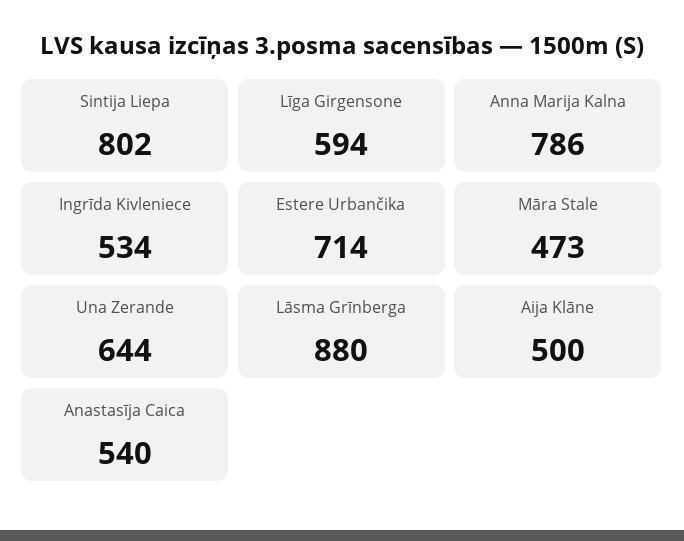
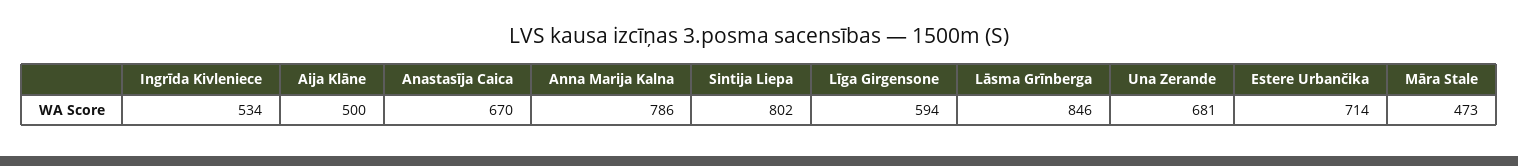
  {
    "Sintija Liepa": 802,
    "Līga Girgensone": 594,
    "Anna Marija Kalna": 786,
    "Ingrīda Kivleniece": 534,
    "Estere Urbančika": 714,
    "Māra Stale": 473,
-   "Una Zerande": 644,
+   "Una Zerande": 681,
-   "Lāsma Grīnberga": 880,
+   "Lāsma Grīnberga": 846,
    "Aija Klāne": 500,
-   "Anastasīja Caica": 540
+   "Anastasīja Caica": 670
  }

